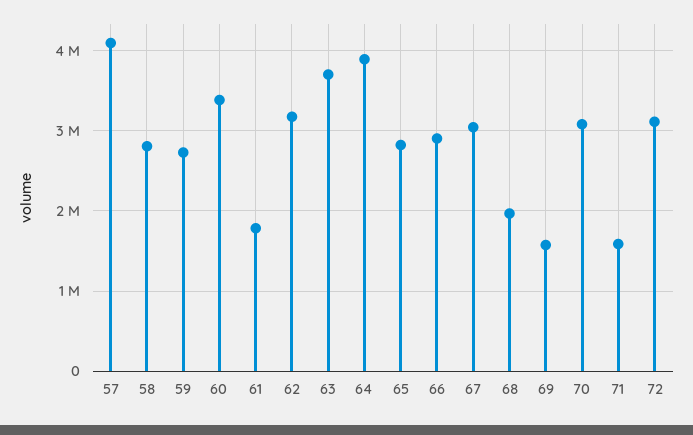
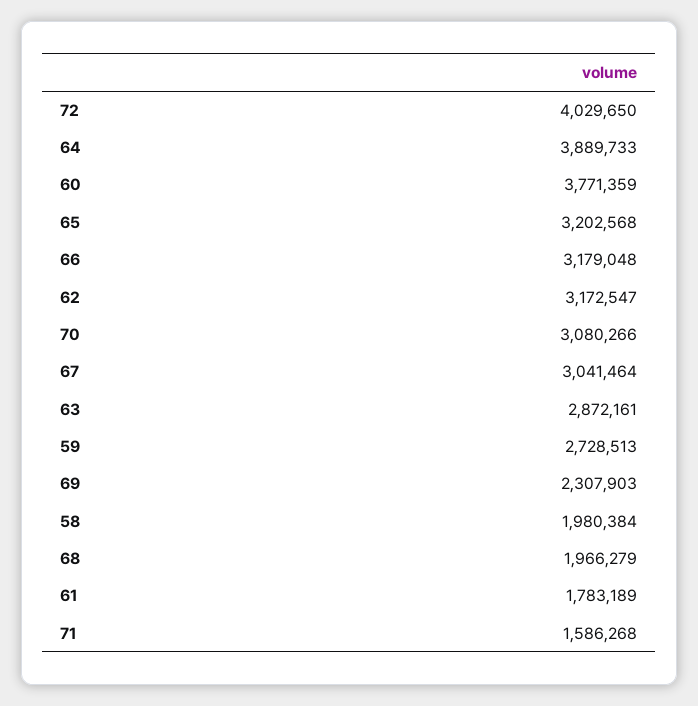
  {
-   "57": 4100000,
-   "58": 2800000,
+   "58": 1980384,
    "59": 2728513,
-   "60": 3400000,
+   "60": 3771359,
    "61": 1783189,
    "62": 3172547,
-   "63": 3700000,
+   "63": 2872161,
    "64": 3889733,
-   "65": 2800000,
+   "65": 3202568,
-   "66": 2900000,
+   "66": 3179048,
    "67": 3041464,
    "68": 1966279,
-   "69": 1600000,
+   "69": 2307903,
    "70": 3080266,
    "71": 1586268,
-   "72": 3100000
+   "72": 4029650
  }

